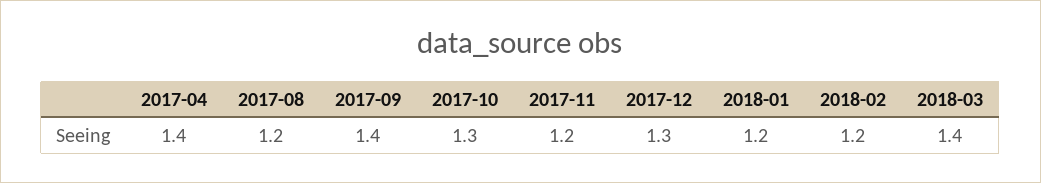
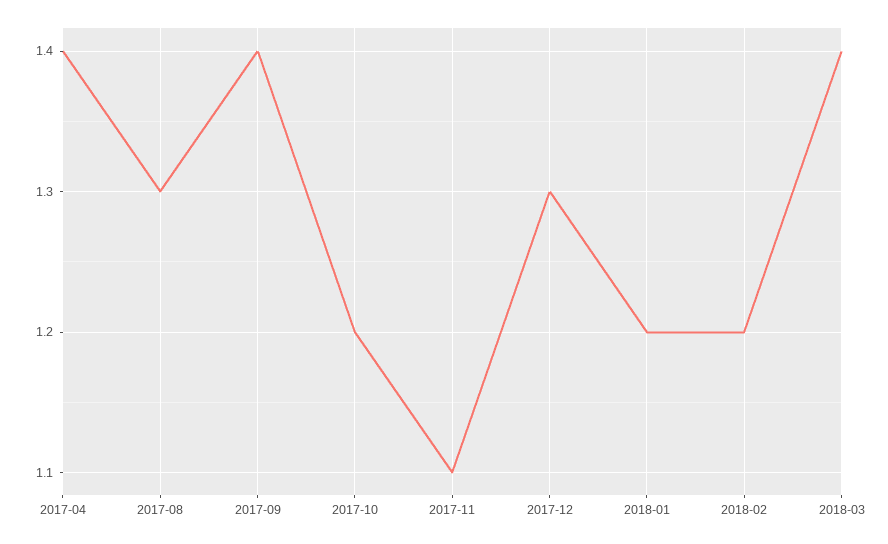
  {
    "2017-04": 1.4,
-   "2017-08": 1.2,
+   "2017-08": 1.3,
    "2017-09": 1.4,
-   "2017-10": 1.3,
+   "2017-10": 1.2,
-   "2017-11": 1.2,
+   "2017-11": 1.1,
    "2017-12": 1.3,
    "2018-01": 1.2,
    "2018-02": 1.2,
    "2018-03": 1.4
  }

